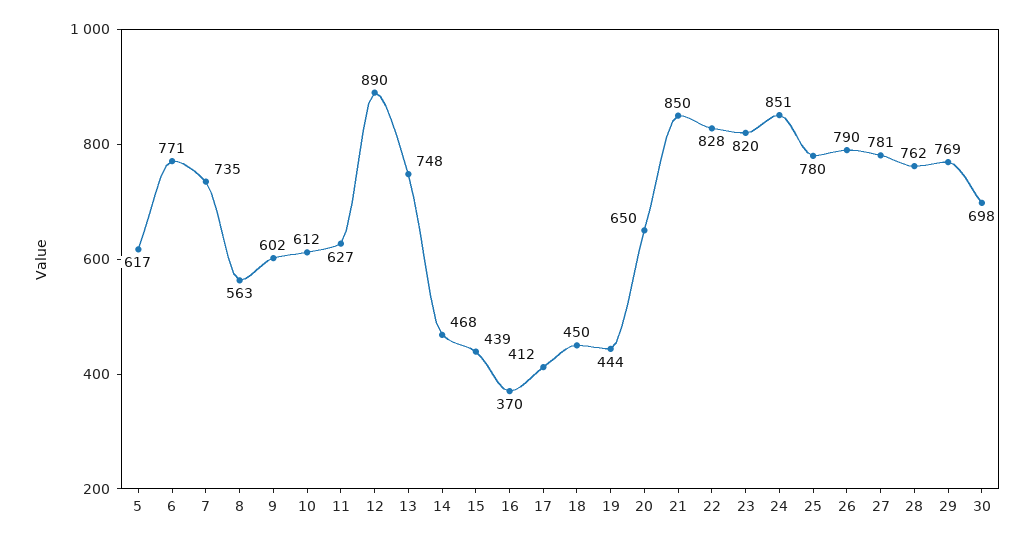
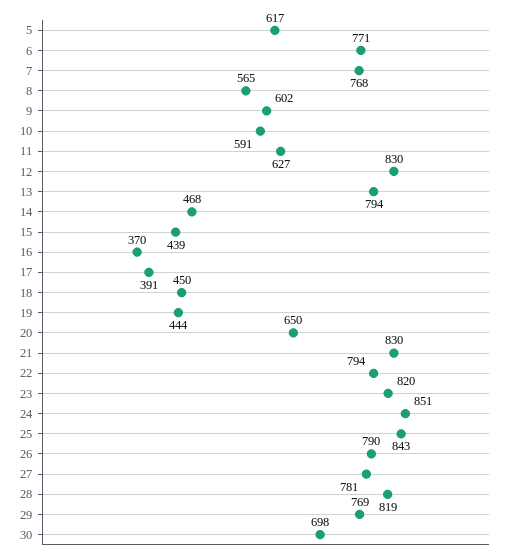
  {
    "5": 617,
    "6": 771,
-   "7": 735,
+   "7": 768,
-   "8": 563,
+   "8": 565,
    "9": 602,
-   "10": 612,
+   "10": 591,
    "11": 627,
-   "12": 890,
+   "12": 830,
-   "13": 748,
+   "13": 794,
    "14": 468,
    "15": 439,
    "16": 370,
-   "17": 412,
+   "17": 391,
    "18": 450,
    "19": 444,
    "20": 650,
-   "21": 850,
+   "21": 830,
-   "22": 828,
+   "22": 794,
    "23": 820,
    "24": 851,
-   "25": 780,
+   "25": 843,
    "26": 790,
    "27": 781,
-   "28": 762,
+   "28": 819,
    "29": 769,
    "30": 698
  }

